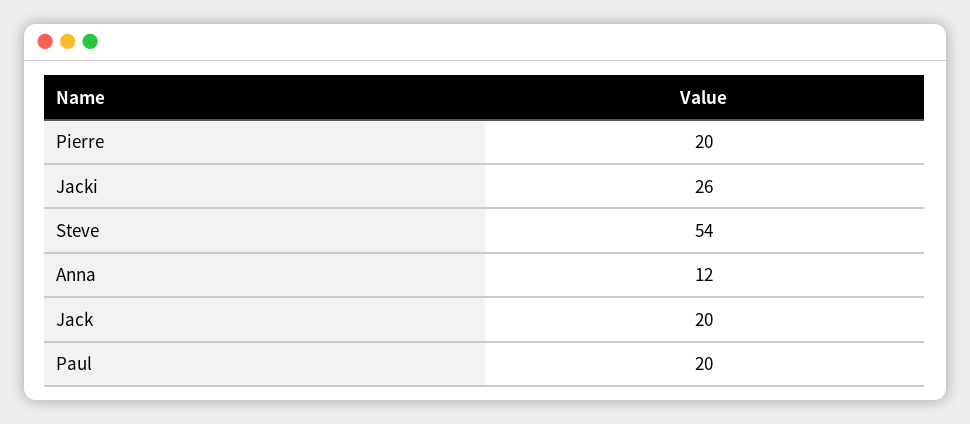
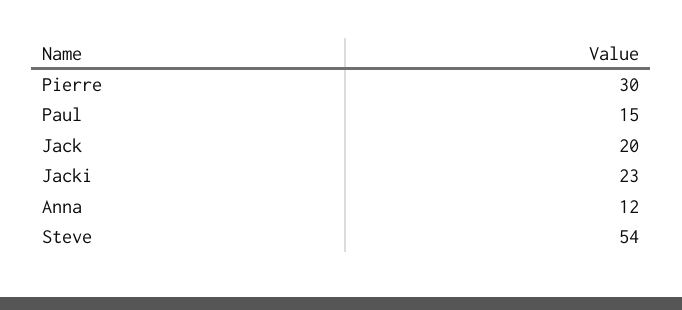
  {
-   "Pierre": 20,
+   "Pierre": 30,
-   "Jacki": 26,
+   "Jacki": 23,
    "Steve": 54,
    "Anna": 12,
    "Jack": 20,
-   "Paul": 20
+   "Paul": 15
  }

